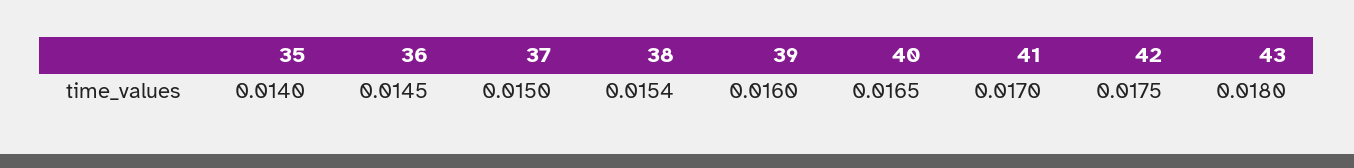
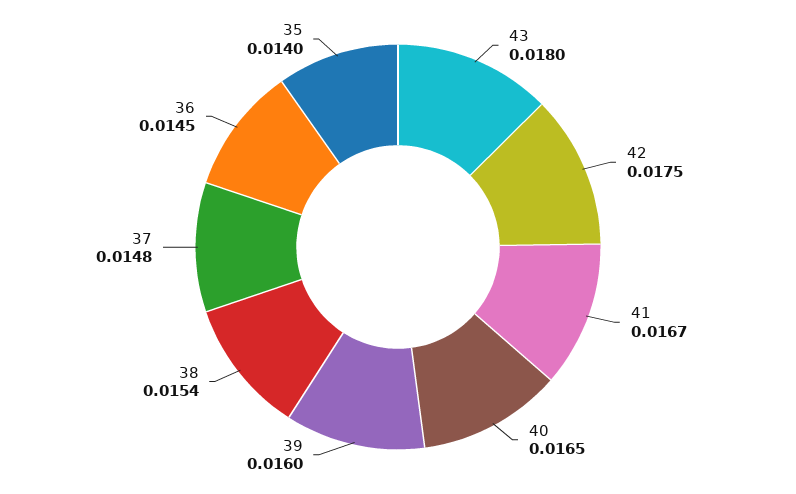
  {
    "35": 0.014,
    "36": 0.0145,
-   "37": 0.015,
+   "37": 0.0148,
    "38": 0.0154,
    "39": 0.016,
    "40": 0.0165,
-   "41": 0.017,
+   "41": 0.0167,
    "42": 0.0175,
    "43": 0.018
  }

